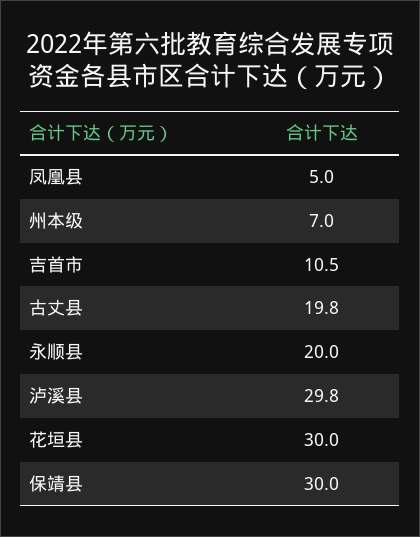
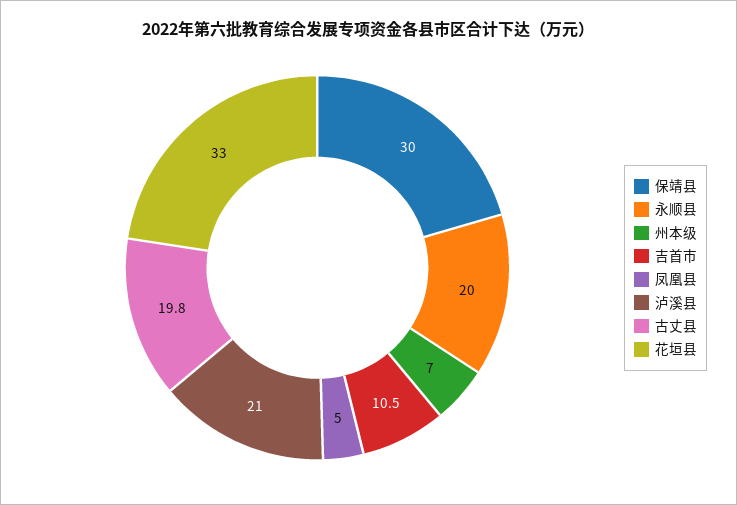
  {
    "凤凰县": 5,
    "州本级": 7,
    "吉首市": 10.5,
    "古丈县": 19.8,
    "永顺县": 20,
-   "泸溪县": 29.8,
+   "泸溪县": 21,
-   "花垣县": 30,
+   "花垣县": 33,
    "保靖县": 30
  }

